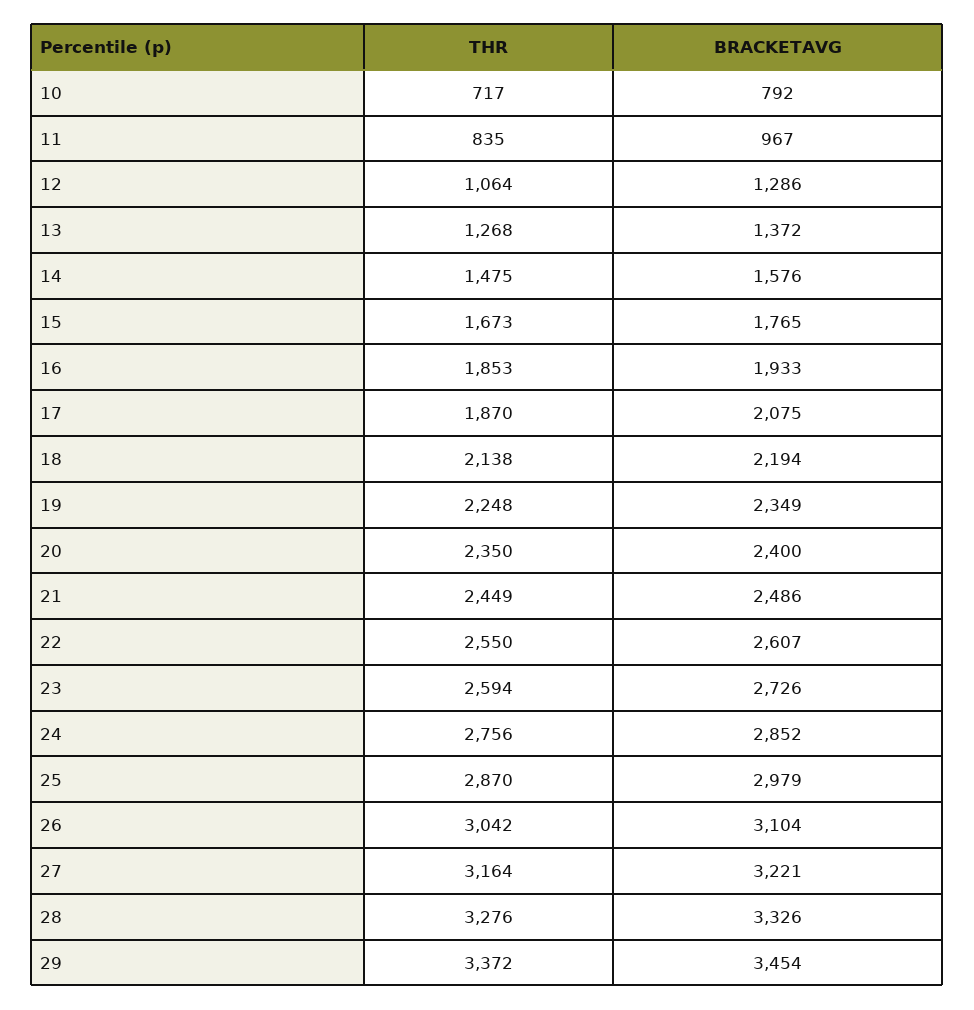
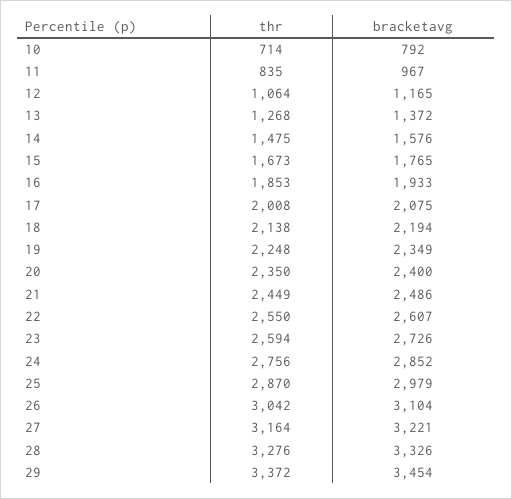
  {
    "THR": {
-     "10": 717,
+     "10": 714,
      "11": 835,
      "12": 1064,
      "13": 1268,
      "14": 1475,
      "15": 1673,
      "16": 1853,
-     "17": 1870,
+     "17": 2008,
      "18": 2138,
      "19": 2248,
      "20": 2350,
      "21": 2449,
      "22": 2550,
      "23": 2594,
      "24": 2756,
      "25": 2870,
      "26": 3042,
      "27": 3164,
      "28": 3276,
      "29": 3372
    },
    "BRACKETAVG": {
      "10": 792,
      "11": 967,
-     "12": 1286,
+     "12": 1165,
      "13": 1372,
      "14": 1576,
      "15": 1765,
      "16": 1933,
      "17": 2075,
      "18": 2194,
      "19": 2349,
      "20": 2400,
      "21": 2486,
      "22": 2607,
      "23": 2726,
      "24": 2852,
      "25": 2979,
      "26": 3104,
      "27": 3221,
      "28": 3326,
      "29": 3454
    }
  }

